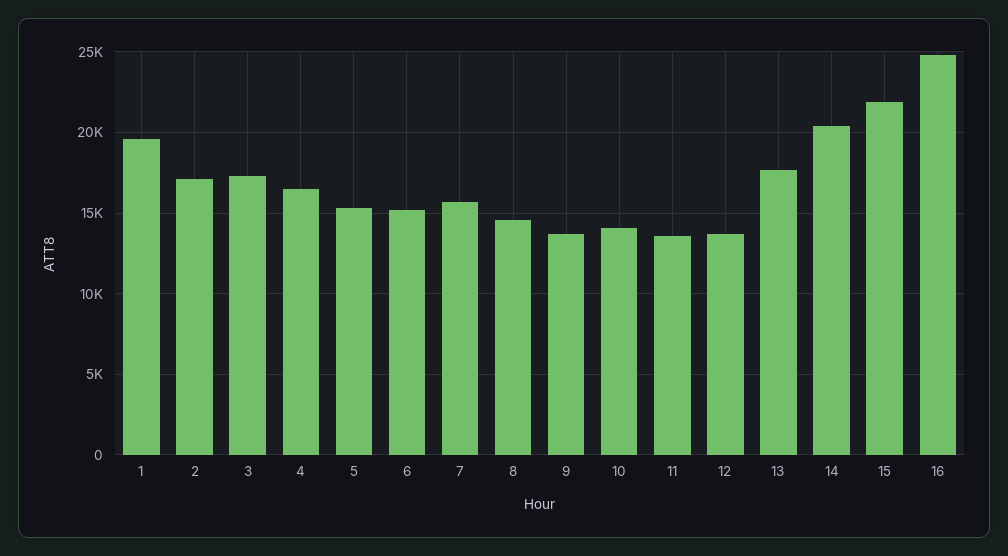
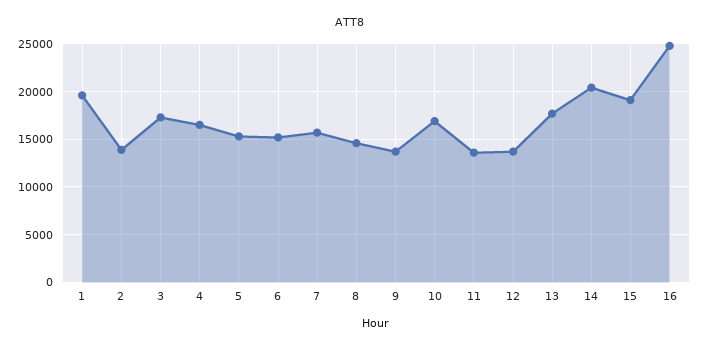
  {
    "1": 19500,
-   "2": 17000,
+   "2": 14000,
    "3": 17500,
    "4": 16500,
    "5": 15500,
    "6": 15000,
    "7": 15500,
    "8": 14500,
    "9": 13500,
-   "10": 14000,
+   "10": 17000,
    "11": 13500,
    "12": 13500,
    "13": 17500,
    "14": 20500,
-   "15": 22000,
+   "15": 19000,
    "16": 25000
  }

